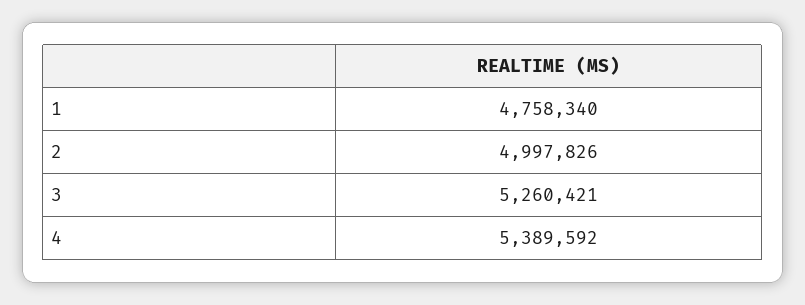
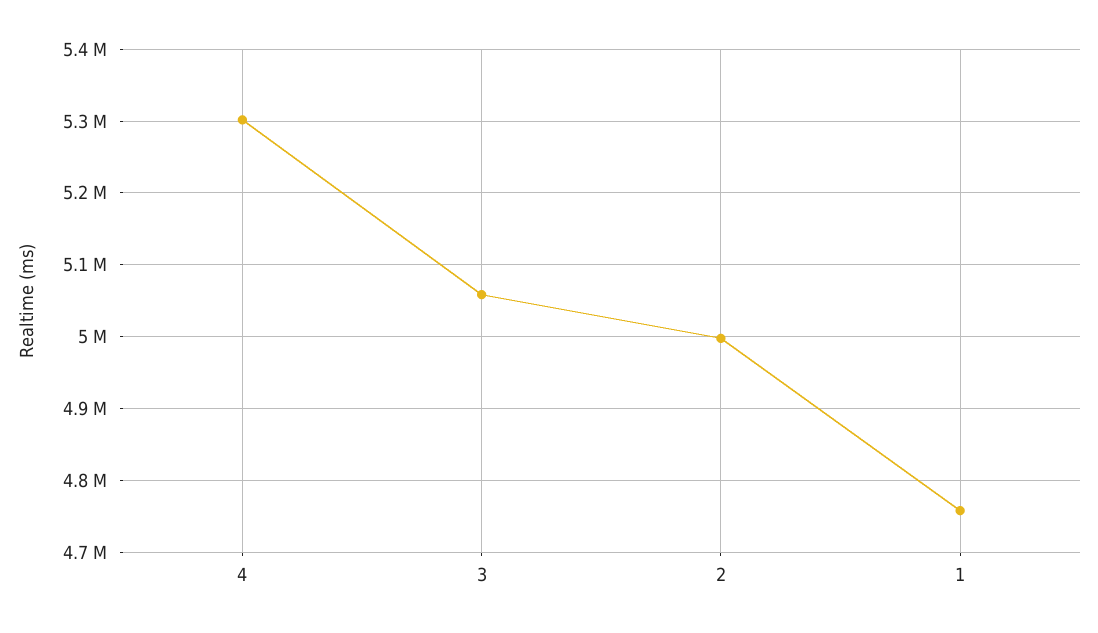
  {
    "1": 4758340,
    "2": 4997826,
-   "3": 5260421,
+   "3": 5060000,
-   "4": 5389592
+   "4": 5300000
  }

